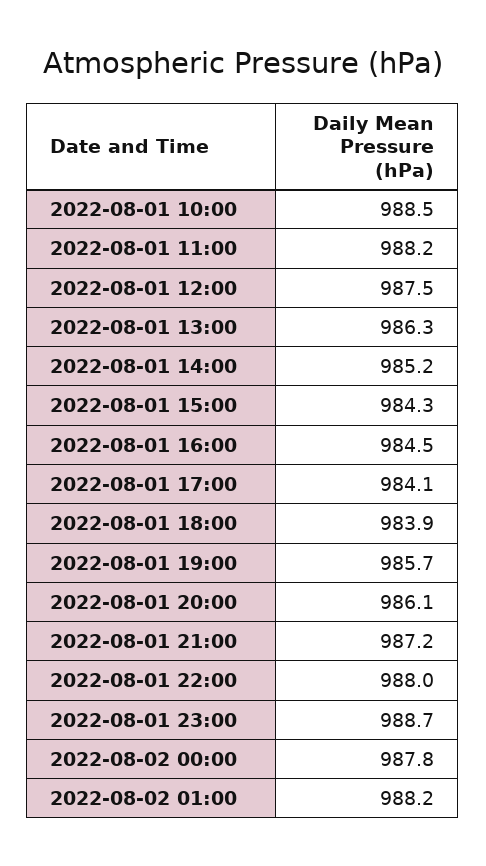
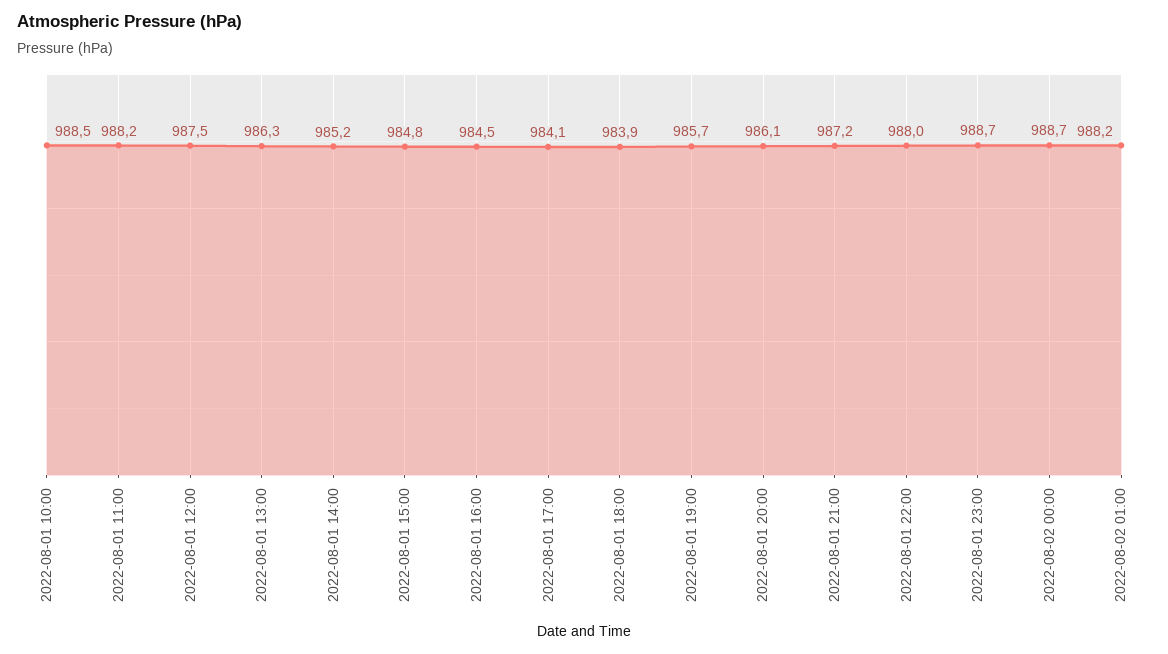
  {
    "2022-08-01 10:00": 988.5,
    "2022-08-01 11:00": 988.2,
    "2022-08-01 12:00": 987.5,
    "2022-08-01 13:00": 986.3,
    "2022-08-01 14:00": 985.2,
-   "2022-08-01 15:00": 984.3,
+   "2022-08-01 15:00": 984.8,
    "2022-08-01 16:00": 984.5,
    "2022-08-01 17:00": 984.1,
    "2022-08-01 18:00": 983.9,
    "2022-08-01 19:00": 985.7,
    "2022-08-01 20:00": 986.1,
    "2022-08-01 21:00": 987.2,
    "2022-08-01 22:00": 988,
    "2022-08-01 23:00": 988.7,
-   "2022-08-02 00:00": 987.8,
+   "2022-08-02 00:00": 988.7,
    "2022-08-02 01:00": 988.2
  }

